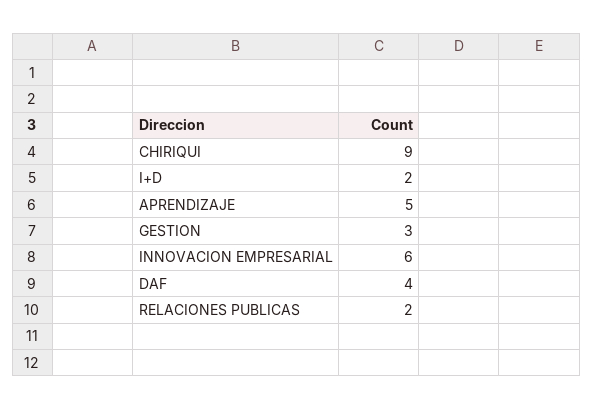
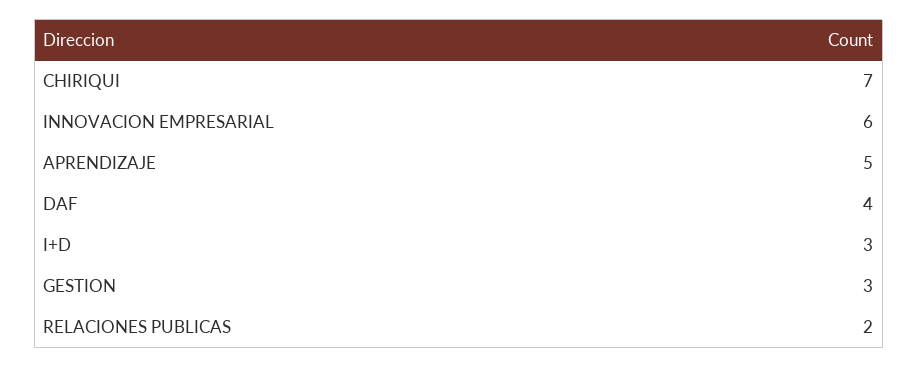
  {
-   "CHIRIQUI": 9,
+   "CHIRIQUI": 7,
-   "I+D": 2,
+   "I+D": 3,
    "APRENDIZAJE": 5,
    "GESTION": 3,
    "INNOVACION EMPRESARIAL": 6,
    "DAF": 4,
    "RELACIONES PUBLICAS": 2
  }

